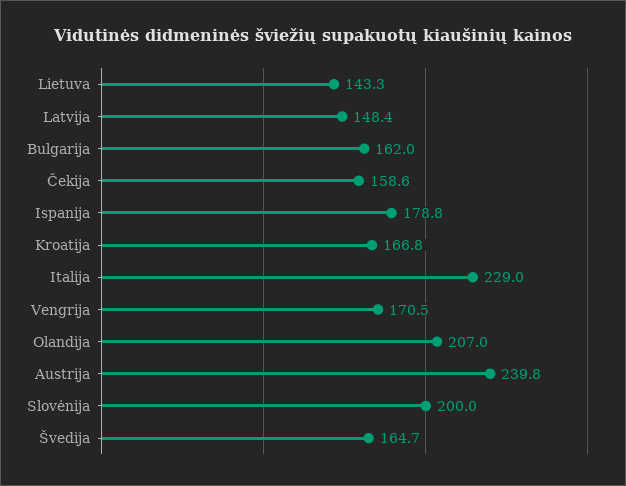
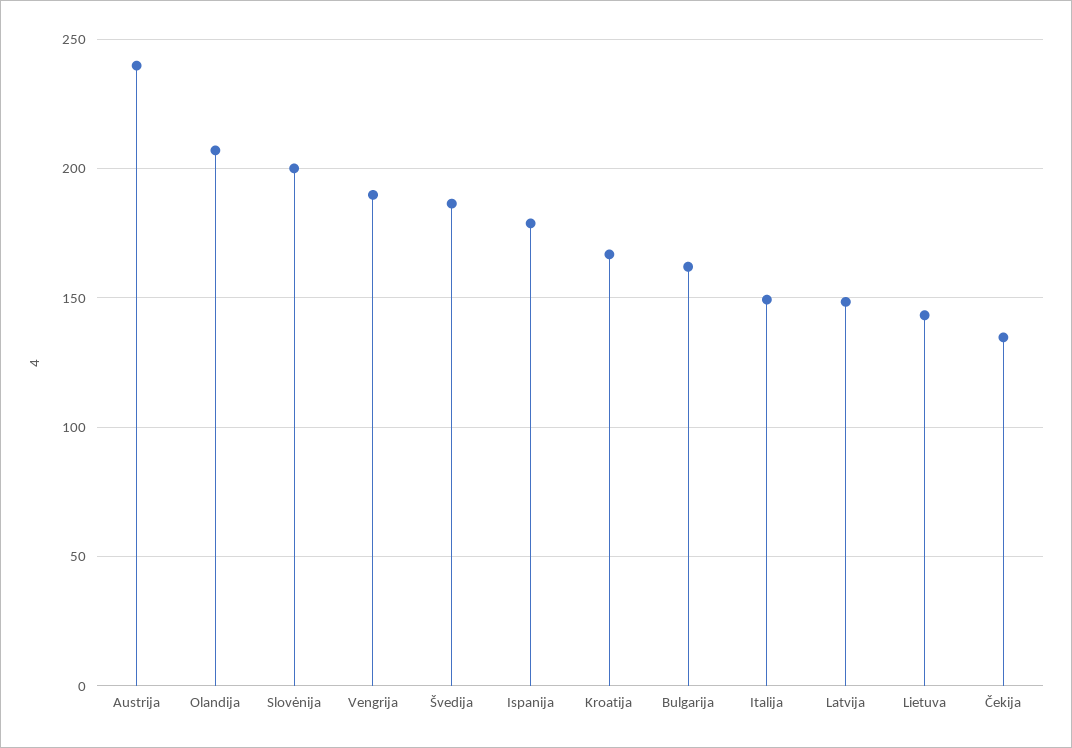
  {
    "Lietuva": 143.3,
    "Latvija": 148.4,
    "Bulgarija": 162,
-   "Čekija": 158.6,
+   "Čekija": 135,
    "Ispanija": 178.8,
    "Kroatija": 166.8,
-   "Italija": 229,
+   "Italija": 150,
-   "Vengrija": 170.5,
+   "Vengrija": 190,
    "Olandija": 207,
    "Austrija": 239.8,
    "Slovėnija": 200,
-   "Švedija": 164.7
+   "Švedija": 185
  }

